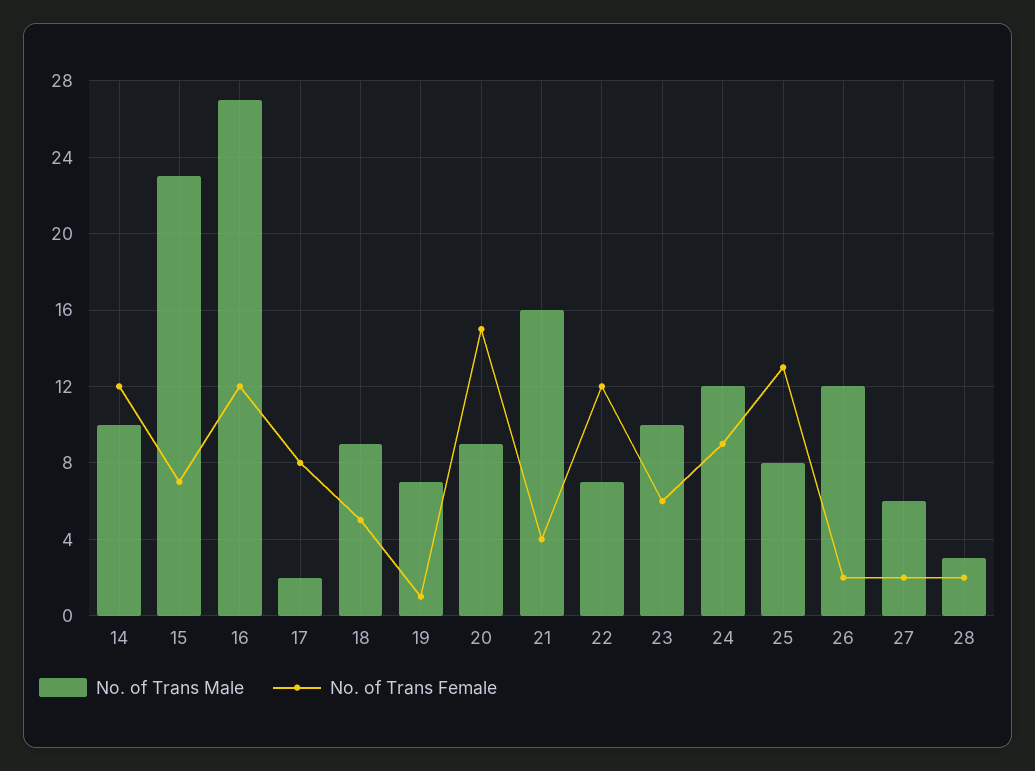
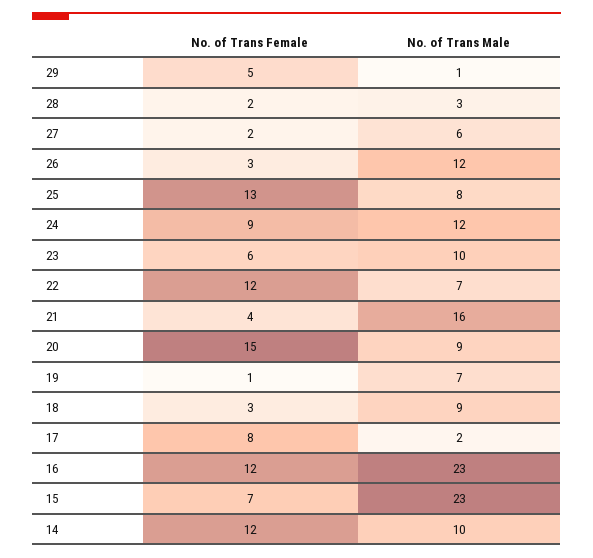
  {
    "No. of Trans Male": {
      "14": 10,
      "15": 23,
-     "16": 27,
+     "16": 23,
      "17": 2,
      "18": 9,
      "19": 7,
      "20": 9,
      "21": 16,
      "22": 7,
      "23": 10,
      "24": 12,
      "25": 8,
      "26": 12,
      "27": 6,
-     "28": 3
+     "28": 3,
+     "29": 1
    },
    "No. of Trans Female": {
      "14": 12,
      "15": 7,
      "16": 12,
      "17": 8,
-     "18": 5,
+     "18": 3,
      "19": 1,
      "20": 15,
      "21": 4,
      "22": 12,
      "23": 6,
      "24": 9,
      "25": 13,
-     "26": 2,
+     "26": 3,
      "27": 2,
-     "28": 2
+     "28": 2,
+     "29": 5
    }
  }

